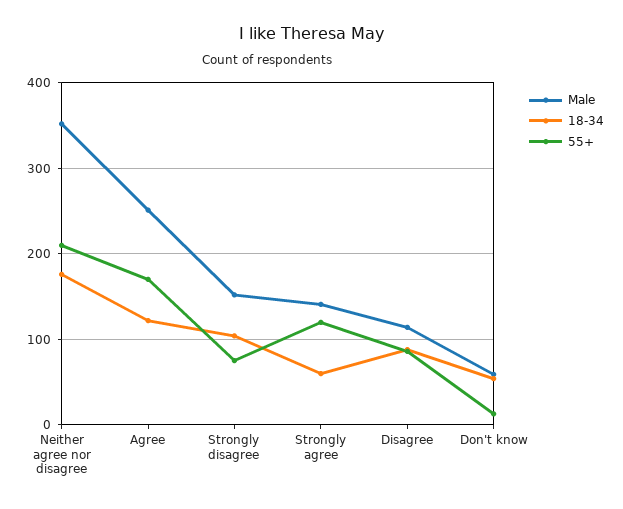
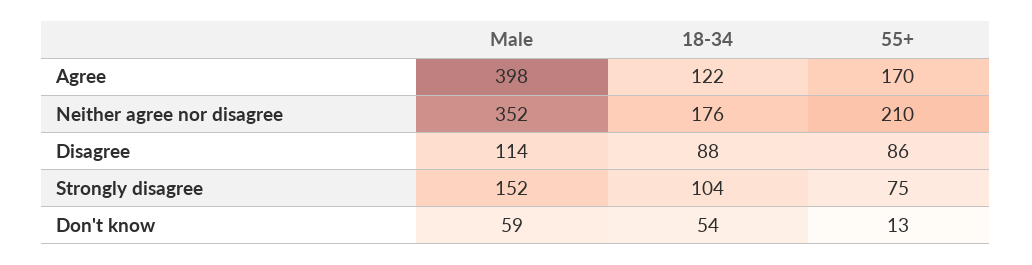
  {
    "Male": {
      "Neither agree nor disagree": 352,
-     "Agree": 250,
+     "Agree": 398,
      "Strongly disagree": 152,
-     "Strongly agree": 140,
      "Disagree": 114,
      "Don't know": 59
    },
    "18-34": {
      "Neither agree nor disagree": 176,
      "Agree": 122,
      "Strongly disagree": 104,
-     "Strongly agree": 60,
      "Disagree": 88,
      "Don't know": 54
    },
    "55+": {
      "Neither agree nor disagree": 210,
      "Agree": 170,
      "Strongly disagree": 75,
-     "Strongly agree": 120,
      "Disagree": 86,
      "Don't know": 13
    }
  }

